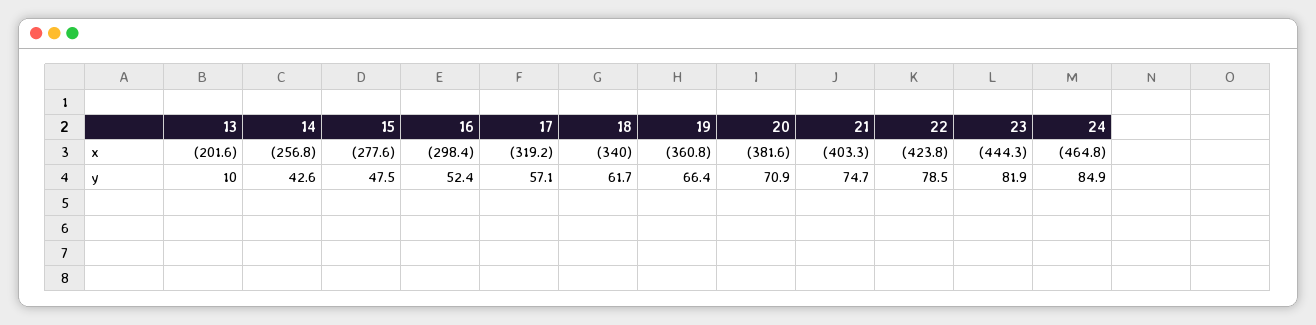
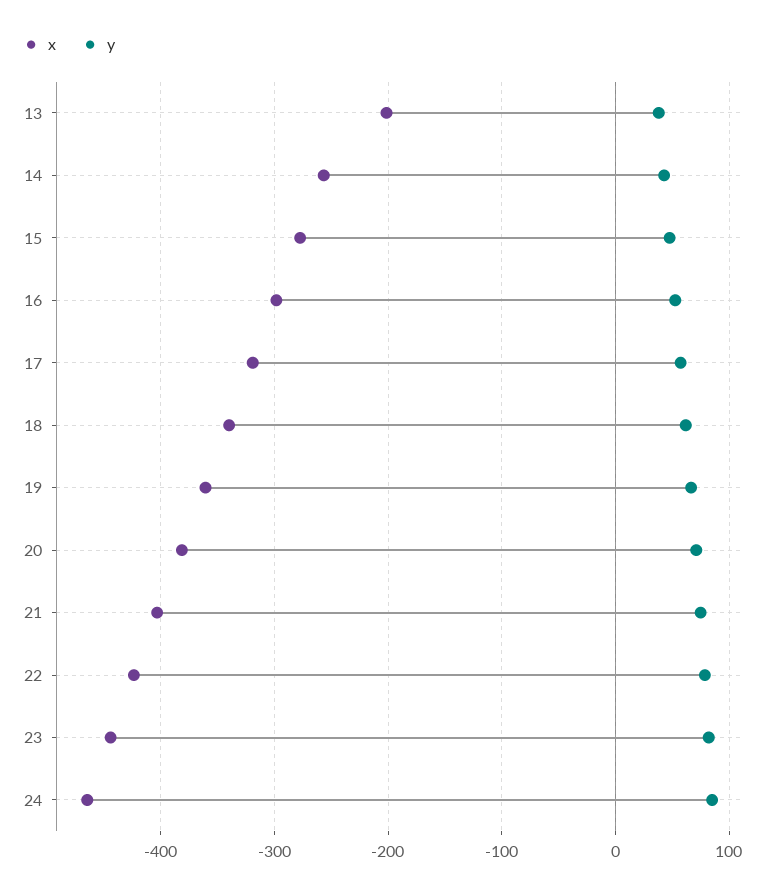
  {
    "x": {
      "13": -201.6,
      "14": -256.8,
      "15": -277.6,
      "16": -298.4,
      "17": -319.2,
      "18": -340,
      "19": -360.8,
      "20": -381.6,
      "21": -403.3,
      "22": -423.8,
      "23": -444.3,
      "24": -464.8
    },
    "y": {
-     "13": 10,
+     "13": 40,
      "14": 42.6,
      "15": 47.5,
      "16": 52.4,
      "17": 57.1,
      "18": 61.7,
      "19": 66.4,
      "20": 70.9,
      "21": 74.7,
      "22": 78.5,
      "23": 81.9,
      "24": 84.9
    }
  }

